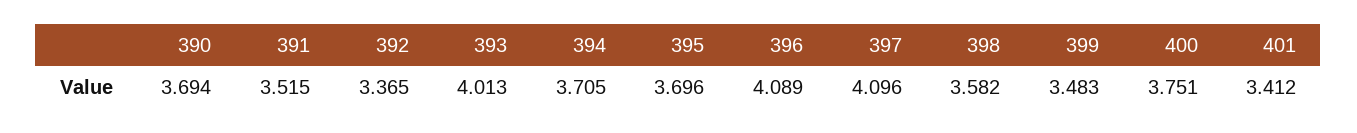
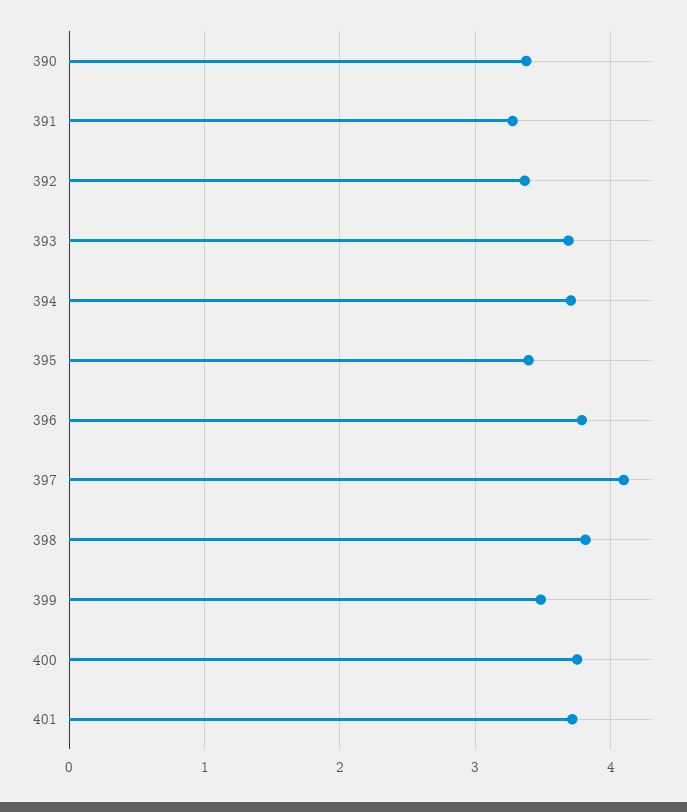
  {
-   "390": 3.694,
+   "390": 3.4,
-   "391": 3.515,
+   "391": 3.3,
    "392": 3.365,
-   "393": 4.013,
+   "393": 3.7,
    "394": 3.705,
-   "395": 3.696,
+   "395": 3.4,
-   "396": 4.089,
+   "396": 3.8,
    "397": 4.096,
-   "398": 3.582,
+   "398": 3.8,
    "399": 3.483,
    "400": 3.751,
-   "401": 3.412
+   "401": 3.7
  }

